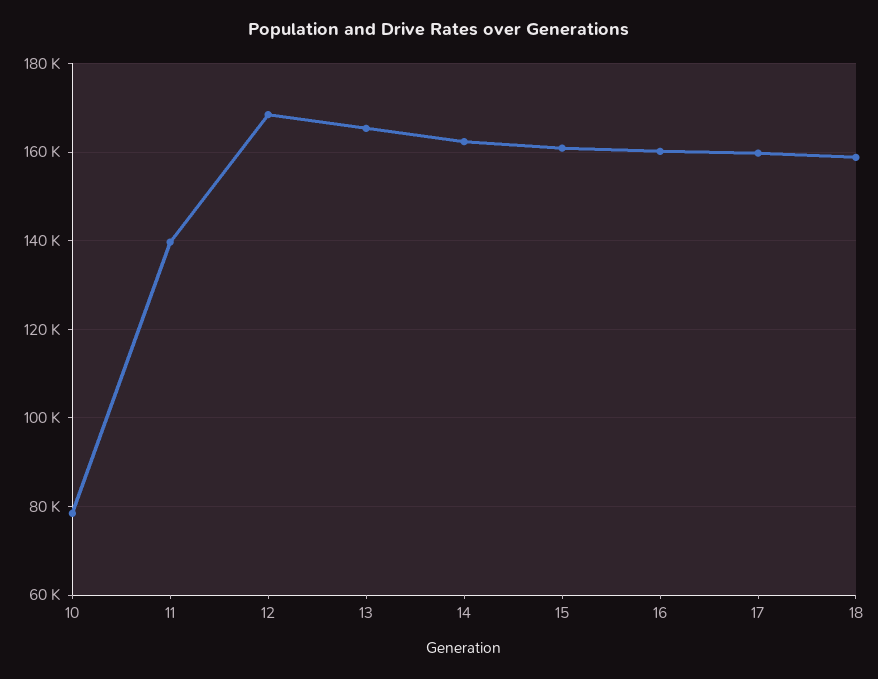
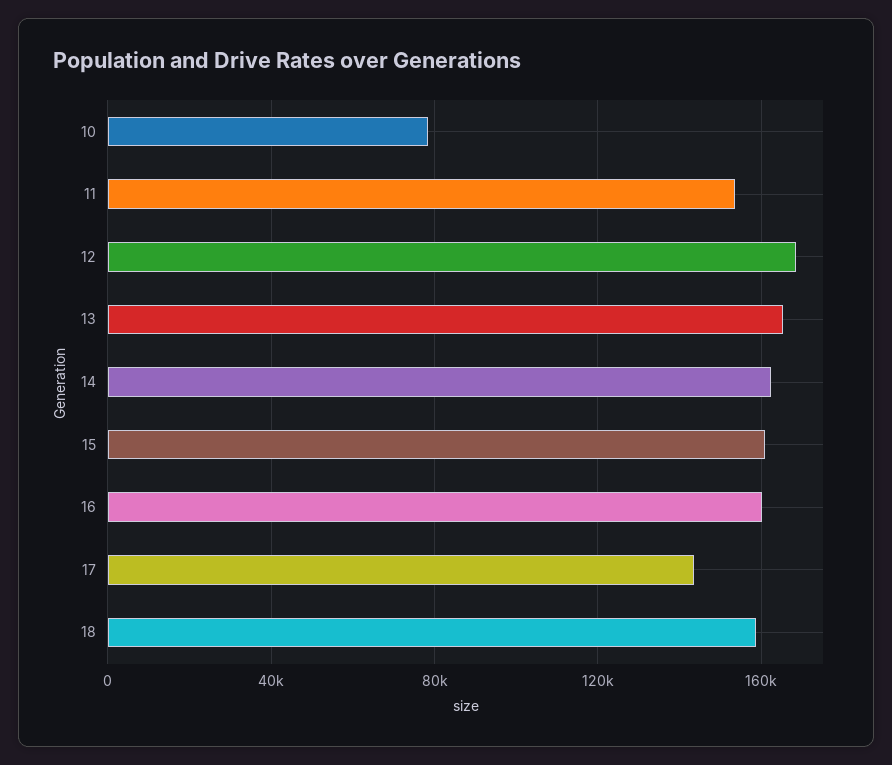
  {
    "10": 78000,
-   "11": 140000,
+   "11": 155000,
    "12": 168000,
    "13": 166000,
    "14": 162000,
    "15": 160000,
    "16": 160000,
-   "17": 160000,
+   "17": 145000,
    "18": 158000
  }

